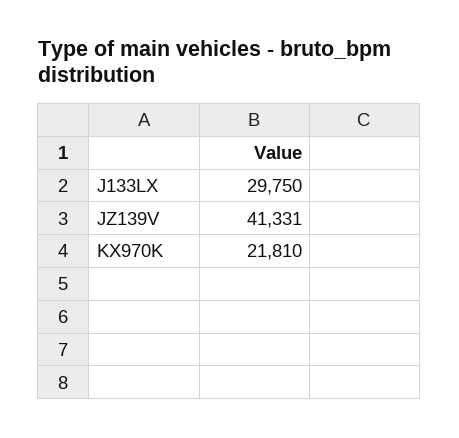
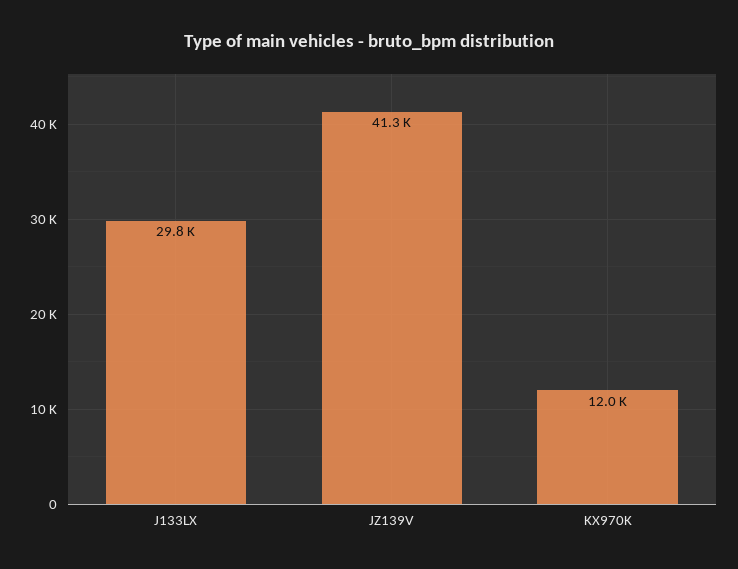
  {
    "J133LX": 29750,
    "JZ139V": 41331,
-   "KX970K": 21810
+   "KX970K": 12000
  }

